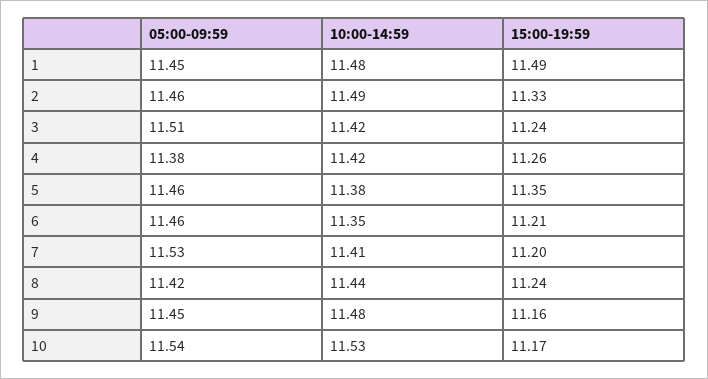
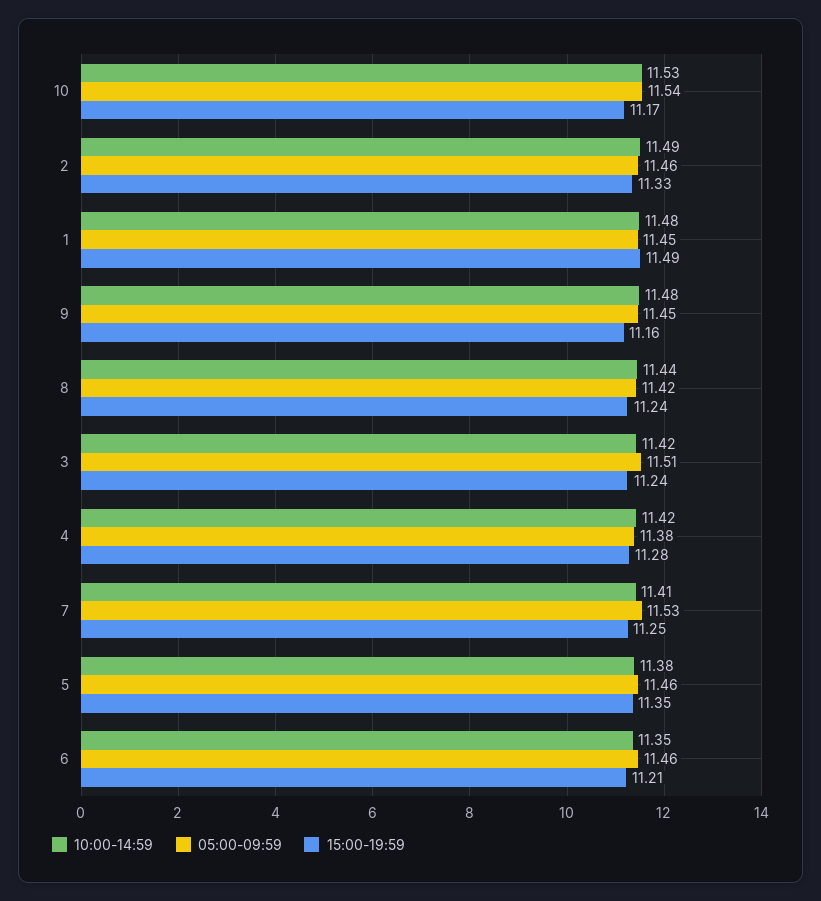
  {
    "05:00-09:59": {
      "1": 11.45,
      "2": 11.46,
      "3": 11.51,
      "4": 11.38,
      "5": 11.46,
      "6": 11.46,
      "7": 11.53,
      "8": 11.42,
      "9": 11.45,
      "10": 11.54
    },
    "10:00-14:59": {
      "1": 11.48,
      "2": 11.49,
      "3": 11.42,
      "4": 11.42,
      "5": 11.38,
      "6": 11.35,
      "7": 11.41,
      "8": 11.44,
      "9": 11.48,
      "10": 11.53
    },
    "15:00-19:59": {
      "1": 11.49,
      "2": 11.33,
      "3": 11.24,
-     "4": 11.26,
+     "4": 11.28,
      "5": 11.35,
      "6": 11.21,
-     "7": 11.2,
+     "7": 11.25,
      "8": 11.24,
      "9": 11.16,
      "10": 11.17
    }
  }

